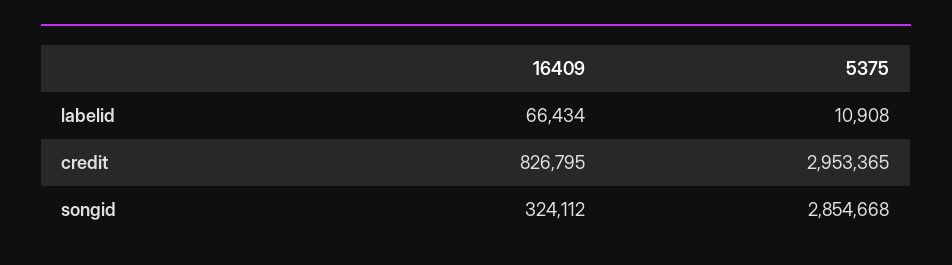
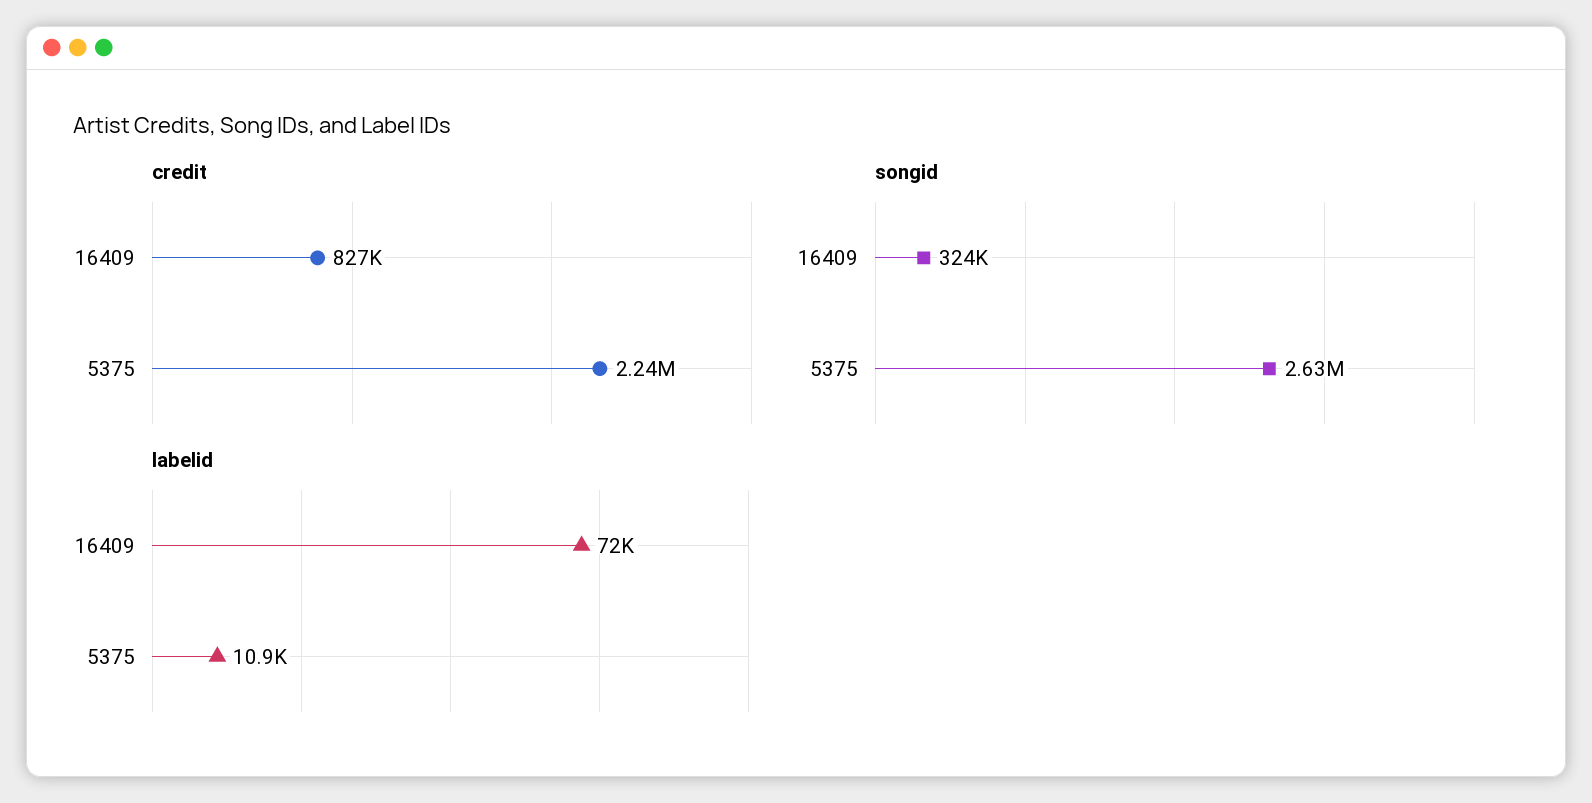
  {
    "labelid": {
-     "16409": 66434,
+     "16409": 72000,
      "5375": 10908
    },
    "credit": {
      "16409": 826795,
-     "5375": 2953365
+     "5375": 2240000
    },
    "songid": {
      "16409": 324112,
-     "5375": 2854668
+     "5375": 2630000
    }
  }

